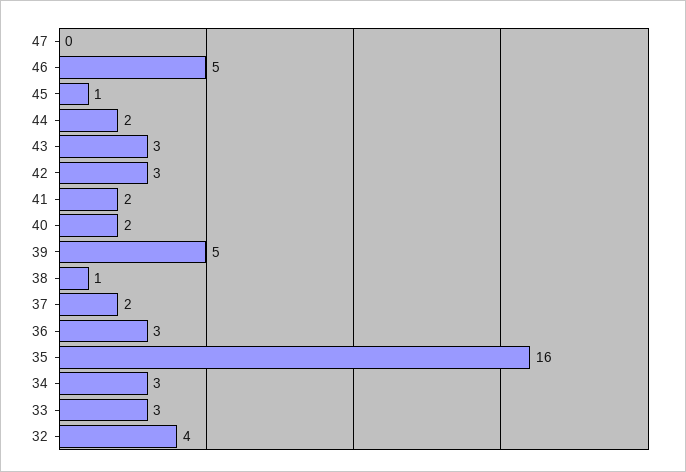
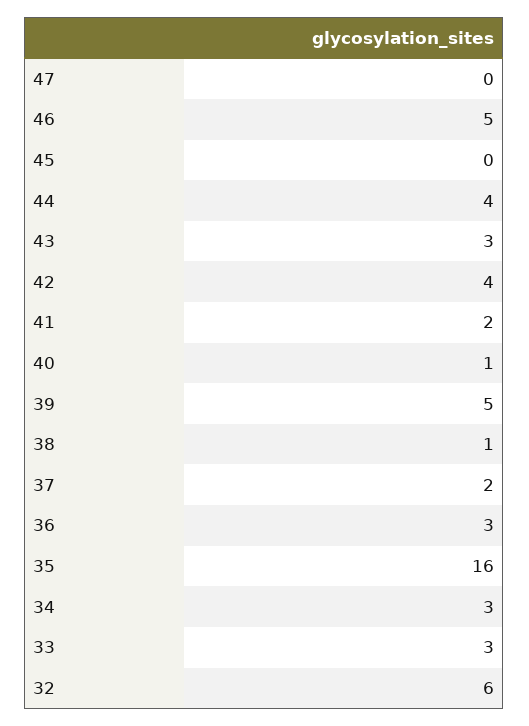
  {
    "47": 0,
    "46": 5,
-   "45": 1,
+   "45": 0,
-   "44": 2,
+   "44": 4,
    "43": 3,
-   "42": 3,
+   "42": 4,
    "41": 2,
-   "40": 2,
+   "40": 1,
    "39": 5,
    "38": 1,
    "37": 2,
    "36": 3,
    "35": 16,
    "34": 3,
    "33": 3,
-   "32": 4
+   "32": 6
  }

